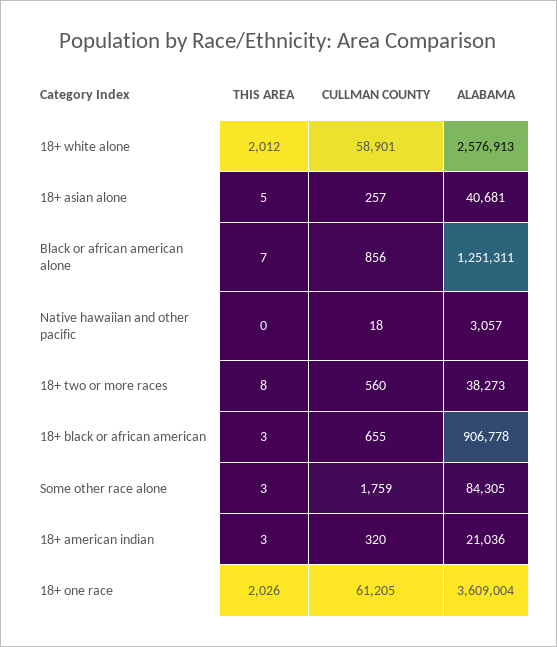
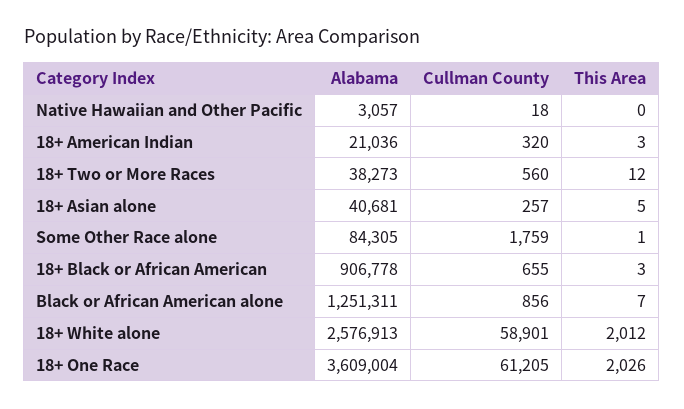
  {
    "THIS AREA": {
      "18+ white alone": 2012,
      "18+ asian alone": 5,
      "Black or african american alone": 7,
      "Native hawaiian and other pacific": 0,
-     "18+ two or more races": 8,
+     "18+ two or more races": 12,
      "18+ black or african american": 3,
-     "Some other race alone": 3,
+     "Some other race alone": 1,
      "18+ american indian": 3,
      "18+ one race": 2026
    },
    "CULLMAN COUNTY": {
      "18+ white alone": 58901,
      "18+ asian alone": 257,
      "Black or african american alone": 856,
      "Native hawaiian and other pacific": 18,
      "18+ two or more races": 560,
      "18+ black or african american": 655,
      "Some other race alone": 1759,
      "18+ american indian": 320,
      "18+ one race": 61205
    },
    "ALABAMA": {
      "18+ white alone": 2576913,
      "18+ asian alone": 40681,
      "Black or african american alone": 1251311,
      "Native hawaiian and other pacific": 3057,
      "18+ two or more races": 38273,
      "18+ black or african american": 906778,
      "Some other race alone": 84305,
      "18+ american indian": 21036,
      "18+ one race": 3609004
    }
  }

